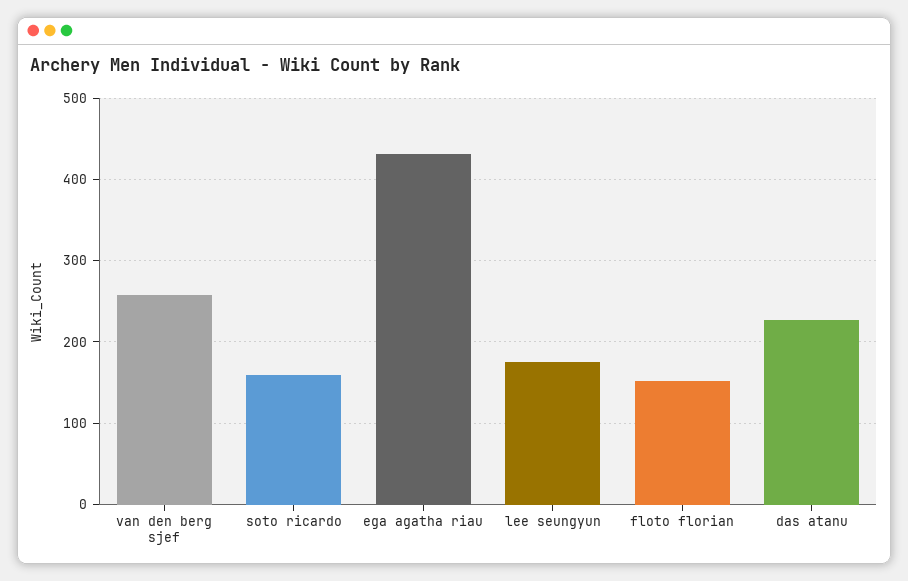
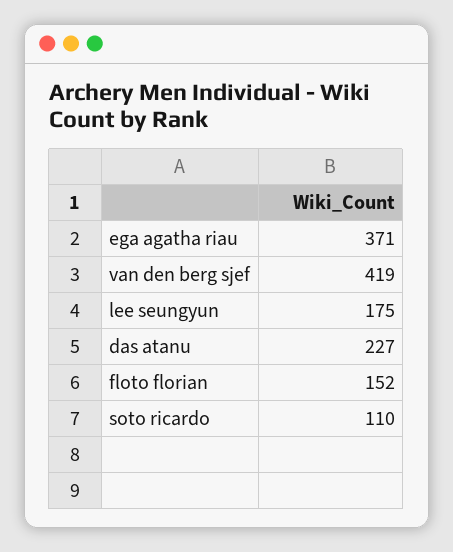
  {
-   "van den berg sjef": 260,
+   "van den berg sjef": 419,
-   "soto ricardo": 160,
+   "soto ricardo": 110,
-   "ega agatha riau": 430,
+   "ega agatha riau": 371,
    "lee seungyun": 175,
    "floto florian": 152,
    "das atanu": 227
  }

